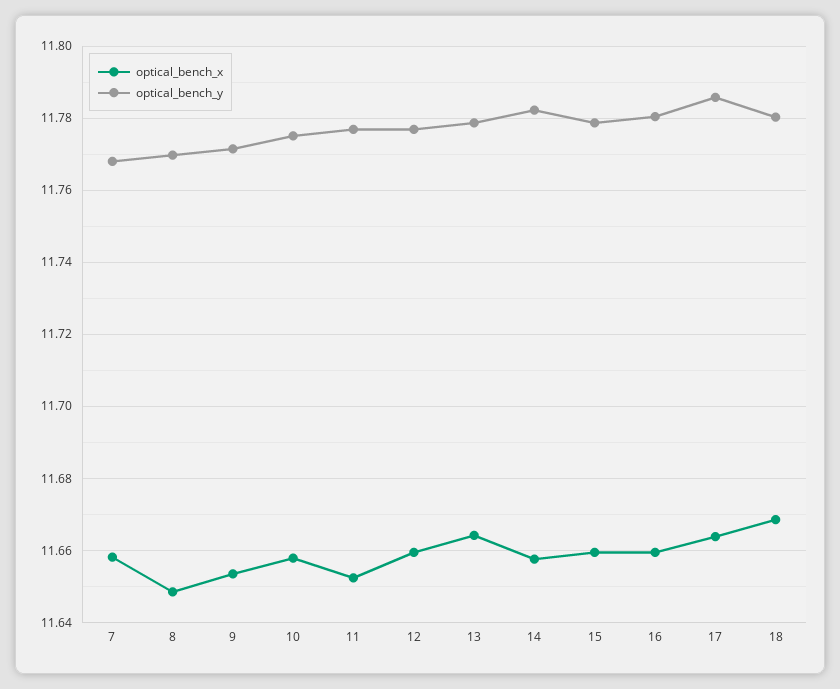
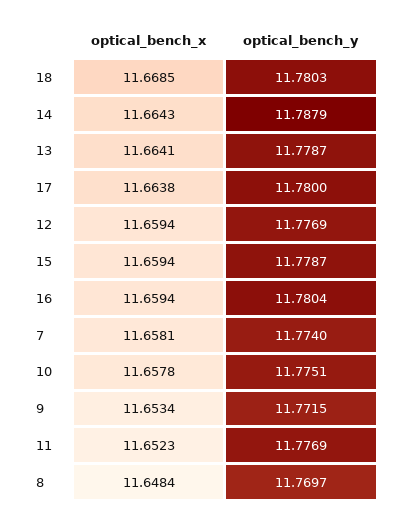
  {
    "optical_bench_x": {
      "7": 11.6581,
      "8": 11.6484,
      "9": 11.6534,
      "10": 11.6578,
      "11": 11.6523,
      "12": 11.6594,
      "13": 11.6641,
-     "14": 11.658,
+     "14": 11.6643,
      "15": 11.6594,
      "16": 11.6594,
      "17": 11.6638,
      "18": 11.6685
    },
    "optical_bench_y": {
-     "7": 11.768,
+     "7": 11.774,
      "8": 11.7697,
      "9": 11.7715,
      "10": 11.7751,
      "11": 11.7769,
      "12": 11.7769,
      "13": 11.7787,
-     "14": 11.782,
+     "14": 11.7879,
      "15": 11.7787,
      "16": 11.7804,
-     "17": 11.786,
+     "17": 11.78,
      "18": 11.7803
    }
  }

